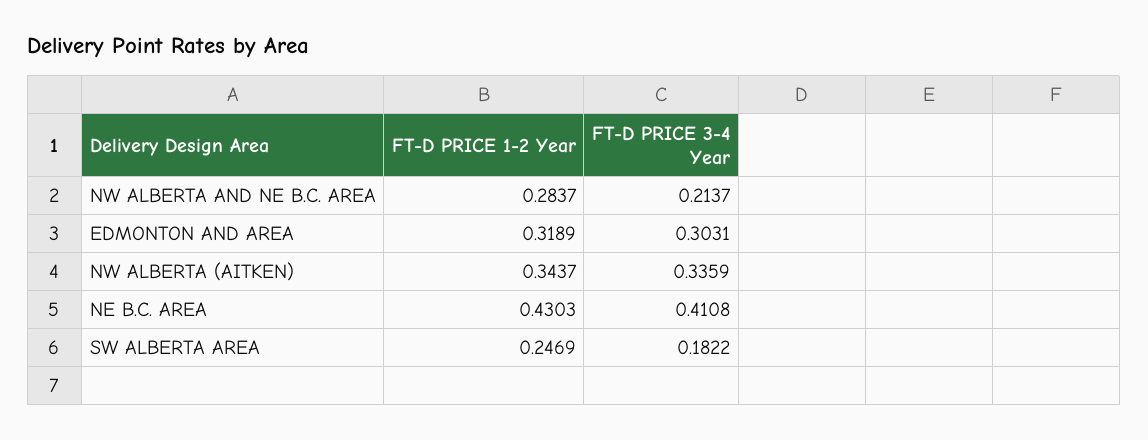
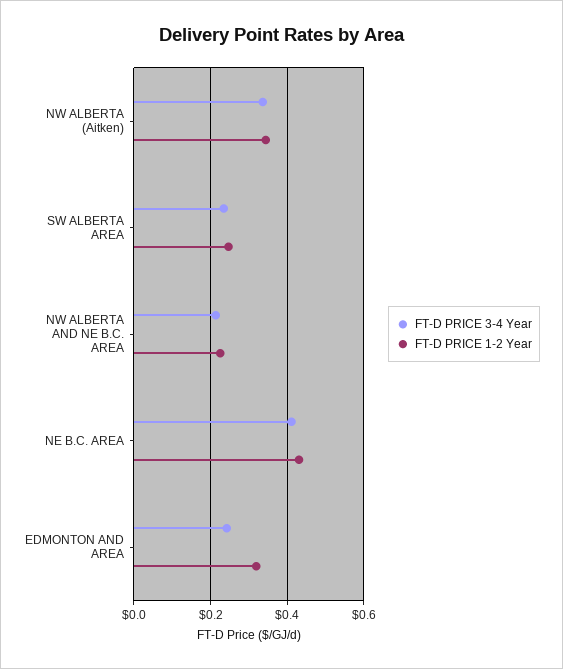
  {
    "FT-D PRICE 1-2 Year": {
-     "NW ALBERTA AND NE B.C. AREA": 0.2837,
+     "NW ALBERTA AND NE B.C. AREA": 0.22,
      "EDMONTON AND AREA": 0.3189,
      "NW ALBERTA (AITKEN)": 0.3437,
      "NE B.C. AREA": 0.4303,
      "SW ALBERTA AREA": 0.2469
    },
    "FT-D PRICE 3-4 Year": {
      "NW ALBERTA AND NE B.C. AREA": 0.2137,
-     "EDMONTON AND AREA": 0.3031,
+     "EDMONTON AND AREA": 0.24,
      "NW ALBERTA (AITKEN)": 0.3359,
      "NE B.C. AREA": 0.4108,
-     "SW ALBERTA AREA": 0.1822
+     "SW ALBERTA AREA": 0.24
    }
  }

